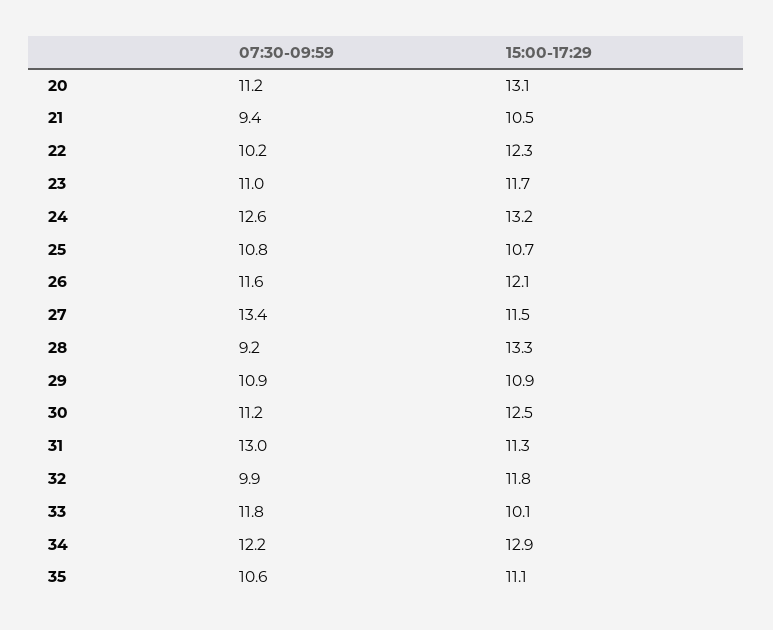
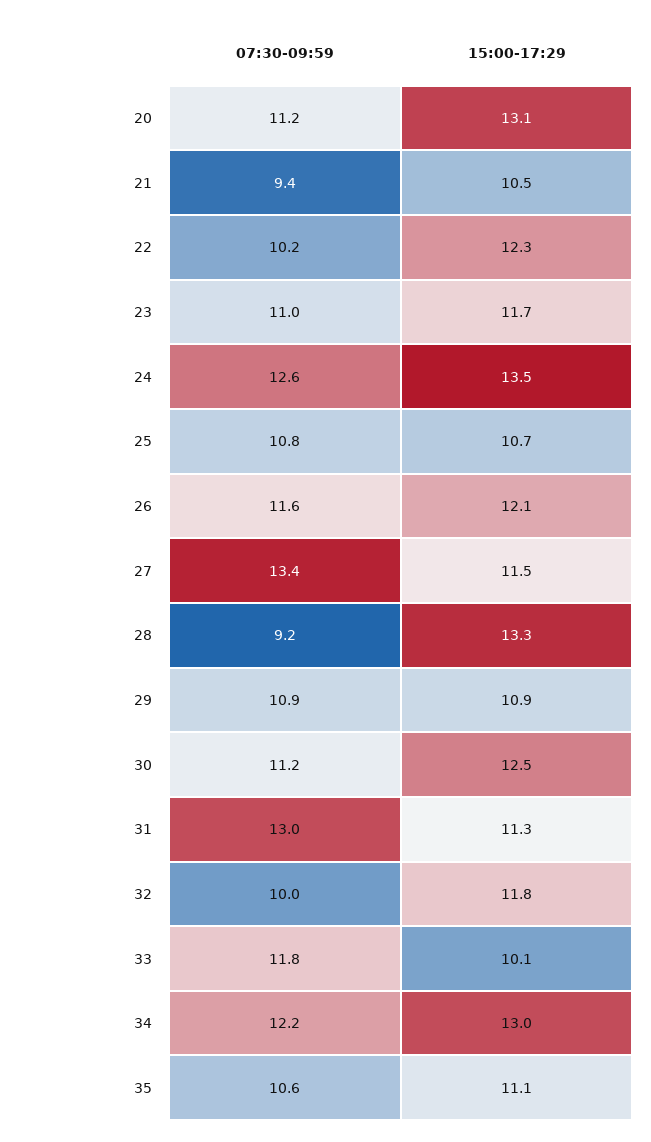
  {
    "07:30-09:59": {
      "20": 11.2,
      "21": 9.4,
      "22": 10.2,
      "23": 11,
      "24": 12.6,
      "25": 10.8,
      "26": 11.6,
      "27": 13.4,
      "28": 9.2,
      "29": 10.9,
      "30": 11.2,
      "31": 13,
-     "32": 9.9,
+     "32": 10,
      "33": 11.8,
      "34": 12.2,
      "35": 10.6
    },
    "15:00-17:29": {
      "20": 13.1,
      "21": 10.5,
      "22": 12.3,
      "23": 11.7,
-     "24": 13.2,
+     "24": 13.5,
      "25": 10.7,
      "26": 12.1,
      "27": 11.5,
      "28": 13.3,
      "29": 10.9,
      "30": 12.5,
      "31": 11.3,
      "32": 11.8,
      "33": 10.1,
-     "34": 12.9,
+     "34": 13,
      "35": 11.1
    }
  }

